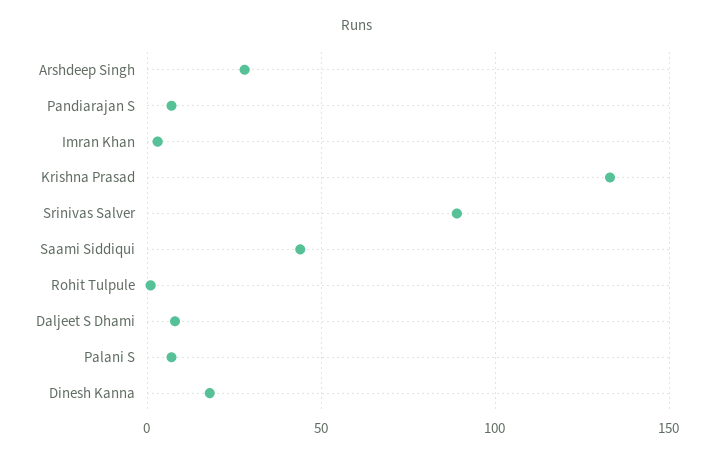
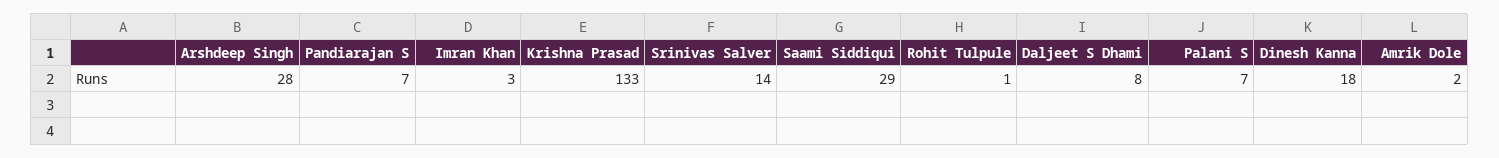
  {
    "Arshdeep Singh": 28,
    "Pandiarajan S": 7,
    "Imran Khan": 3,
    "Krishna Prasad": 133,
-   "Srinivas Salver": 90,
+   "Srinivas Salver": 14,
-   "Saami Siddiqui": 45,
+   "Saami Siddiqui": 29,
    "Rohit Tulpule": 1,
    "Daljeet S Dhami": 8,
    "Palani S": 7,
-   "Dinesh Kanna": 18
+   "Dinesh Kanna": 18,
+   "Amrik Dole": 2
  }

